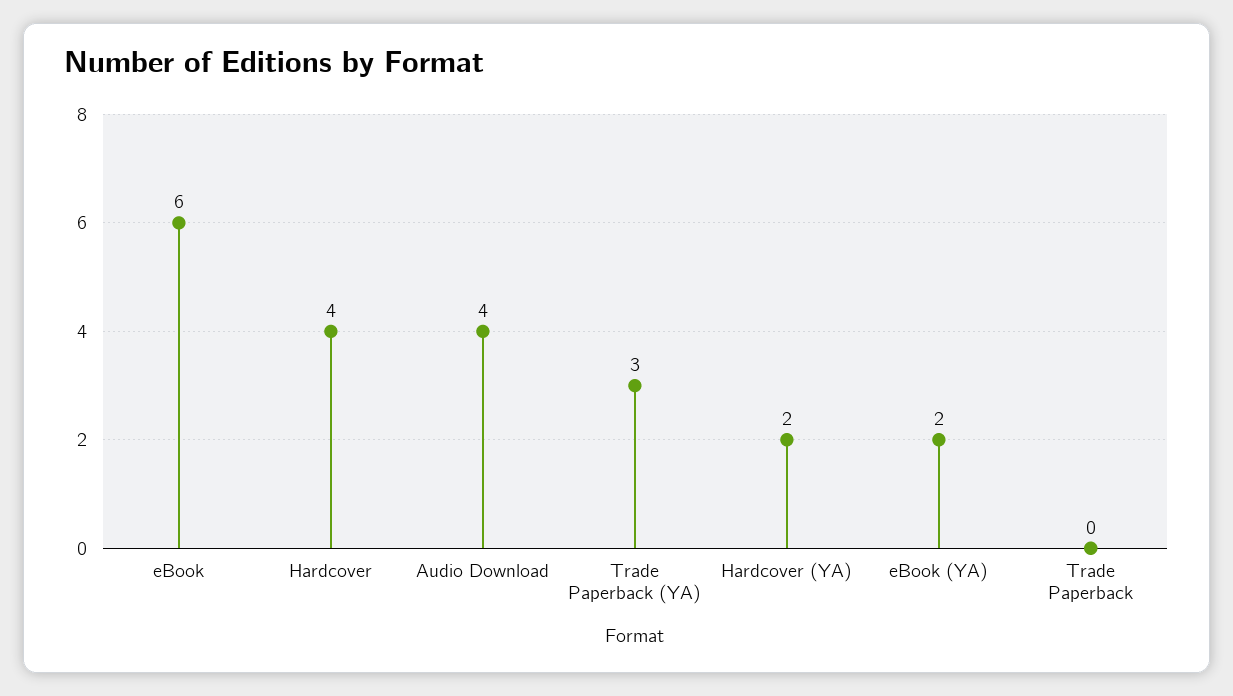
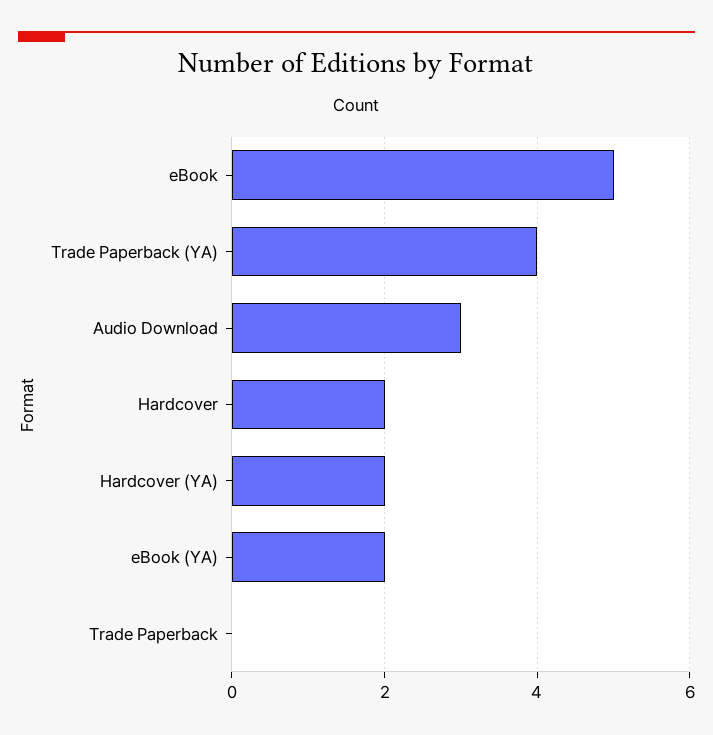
  {
-   "eBook": 6,
+   "eBook": 5,
-   "Hardcover": 4,
+   "Hardcover": 2,
-   "Audio Download": 4,
+   "Audio Download": 3,
-   "Trade Paperback (YA)": 3,
+   "Trade Paperback (YA)": 4,
    "Hardcover (YA)": 2,
    "eBook (YA)": 2,
    "Trade Paperback": 0
  }

